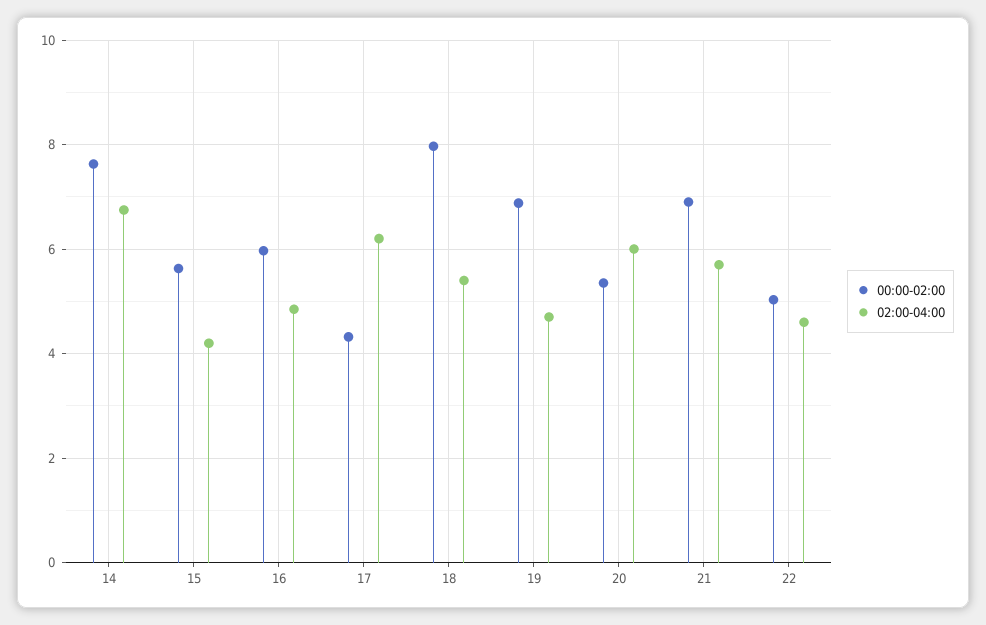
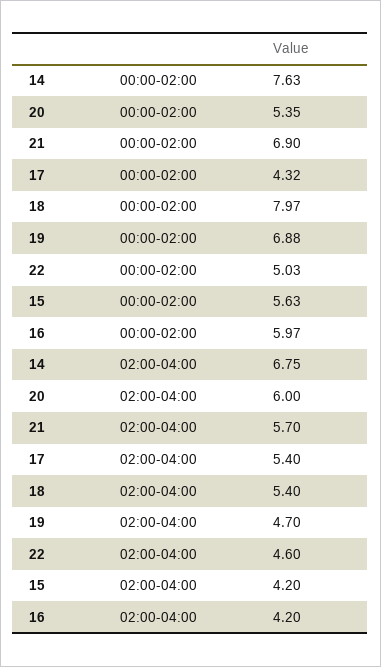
  {
    "00:00-02:00": {
      "14": 7.63,
      "15": 5.63,
      "16": 5.97,
      "17": 4.32,
      "18": 7.97,
      "19": 6.88,
      "20": 5.35,
      "21": 6.9,
      "22": 5.03
    },
    "02:00-04:00": {
      "14": 6.75,
      "15": 4.2,
-     "16": 4.8,
+     "16": 4.2,
-     "17": 6.2,
+     "17": 5.4,
      "18": 5.4,
      "19": 4.7,
      "20": 6,
      "21": 5.7,
      "22": 4.6
    }
  }

